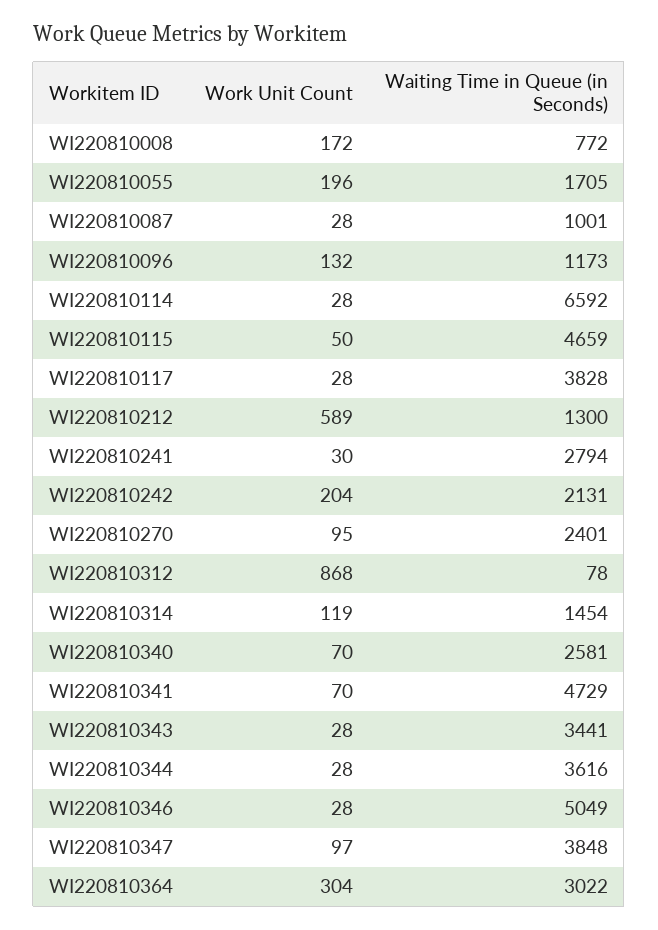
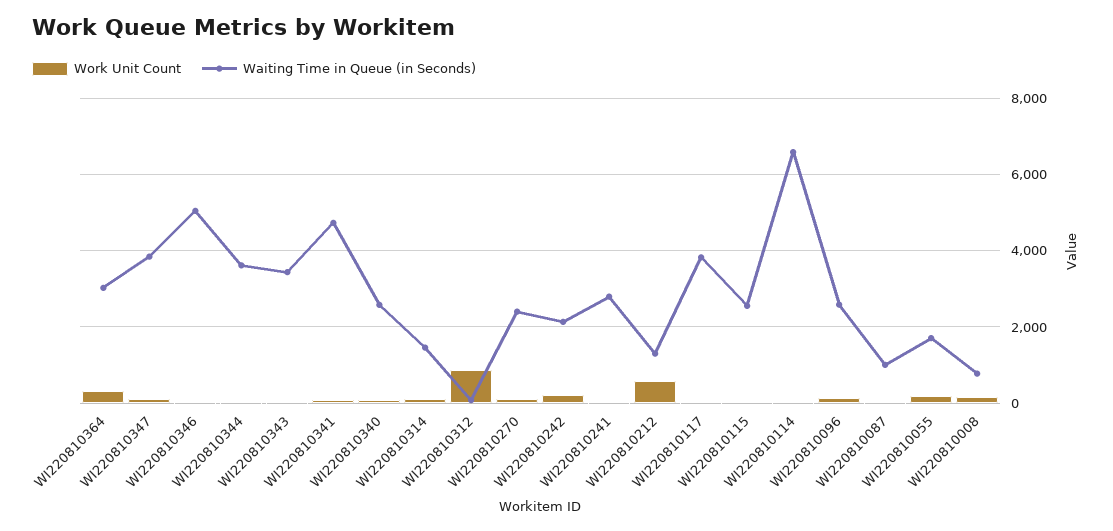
  {
    "Work Unit Count": {
      "WI220810008": 172,
      "WI220810055": 196,
      "WI220810087": 28,
      "WI220810096": 132,
      "WI220810114": 28,
      "WI220810115": 50,
      "WI220810117": 28,
      "WI220810212": 589,
      "WI220810241": 30,
      "WI220810242": 204,
      "WI220810270": 95,
      "WI220810312": 868,
      "WI220810314": 119,
      "WI220810340": 70,
      "WI220810341": 70,
      "WI220810343": 28,
      "WI220810344": 28,
      "WI220810346": 28,
      "WI220810347": 97,
      "WI220810364": 304
    },
    "Waiting Time in Queue (in Seconds)": {
      "WI220810008": 772,
      "WI220810055": 1705,
      "WI220810087": 1001,
-     "WI220810096": 1173,
+     "WI220810096": 2600,
      "WI220810114": 6592,
-     "WI220810115": 4659,
+     "WI220810115": 2600,
      "WI220810117": 3828,
      "WI220810212": 1300,
      "WI220810241": 2794,
      "WI220810242": 2131,
      "WI220810270": 2401,
      "WI220810312": 78,
      "WI220810314": 1454,
      "WI220810340": 2581,
      "WI220810341": 4729,
      "WI220810343": 3441,
      "WI220810344": 3616,
      "WI220810346": 5049,
      "WI220810347": 3848,
      "WI220810364": 3022
    }
  }

